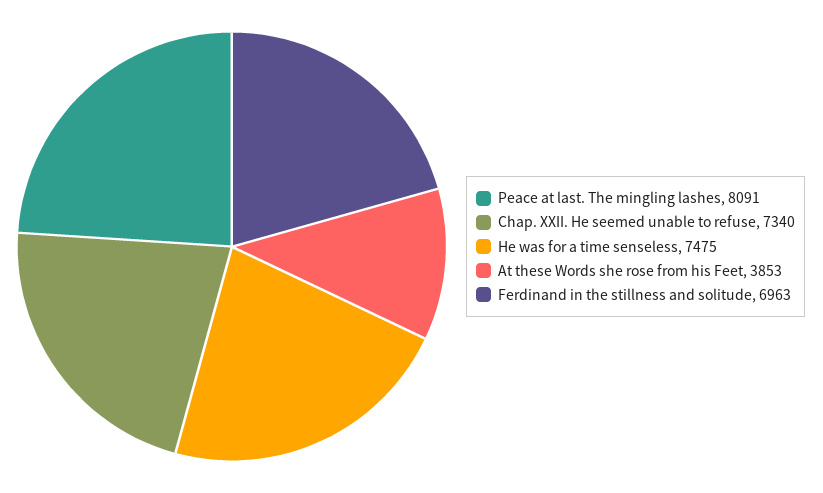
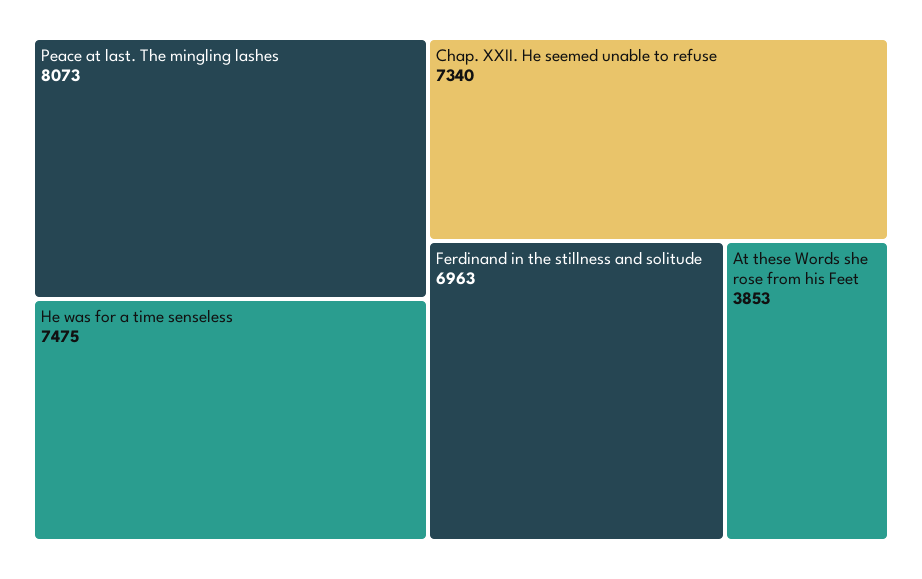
  {
-   "Peace at last. The mingling lashes": 8091,
+   "Peace at last. The mingling lashes": 8073,
    "Chap. XXII. He seemed unable to refuse": 7340,
    "He was for a time senseless": 7475,
    "At these Words she rose from his Feet": 3853,
    "Ferdinand in the stillness and solitude": 6963
  }

